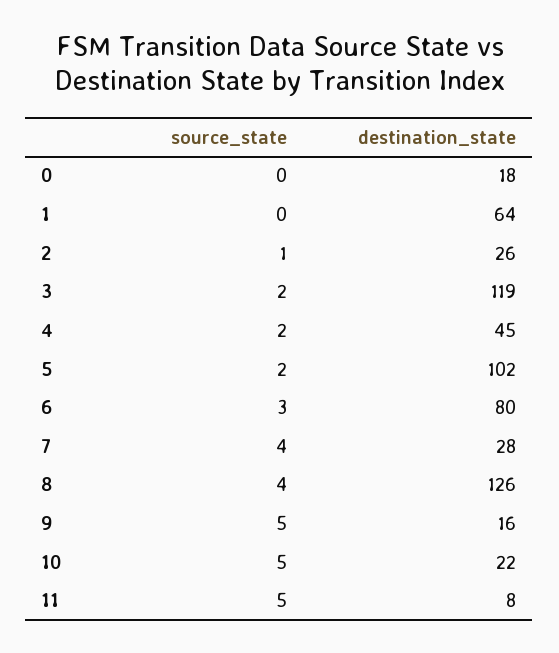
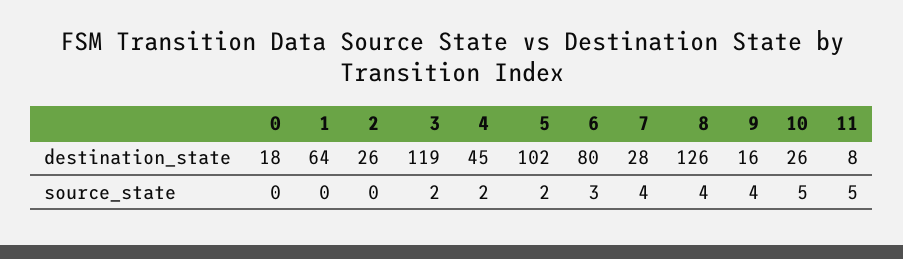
  {
    "source_state": {
      "0": 0,
      "1": 0,
-     "2": 1,
+     "2": 0,
      "3": 2,
      "4": 2,
      "5": 2,
      "6": 3,
      "7": 4,
      "8": 4,
-     "9": 5,
+     "9": 4,
      "10": 5,
      "11": 5
    },
    "destination_state": {
      "0": 18,
      "1": 64,
      "2": 26,
      "3": 119,
      "4": 45,
      "5": 102,
      "6": 80,
      "7": 28,
      "8": 126,
      "9": 16,
-     "10": 22,
+     "10": 26,
      "11": 8
    }
  }

